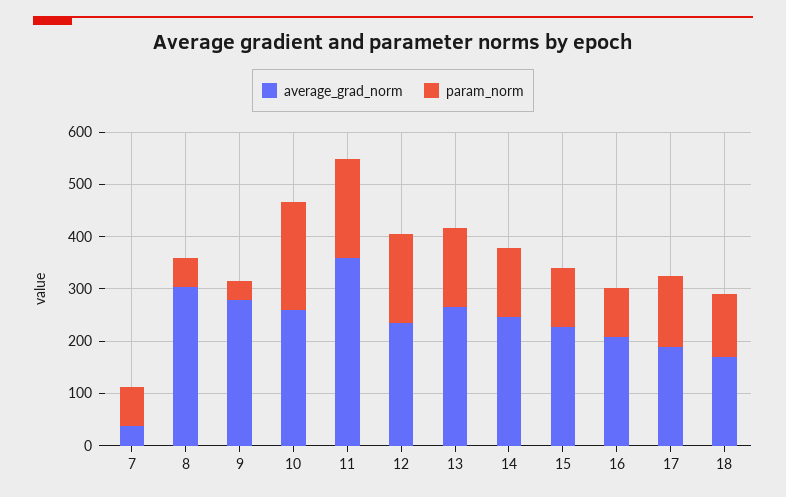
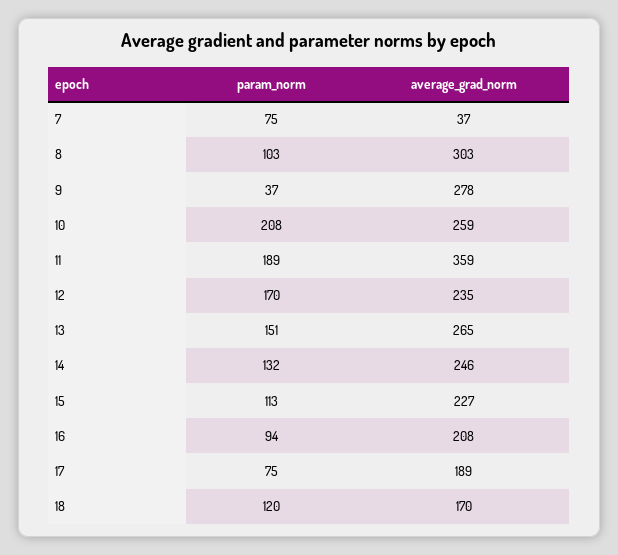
  {
    "average_grad_norm": {
      "7": 37,
      "8": 303,
      "9": 278,
      "10": 259,
      "11": 359,
      "12": 235,
      "13": 265,
      "14": 246,
      "15": 227,
      "16": 208,
      "17": 189,
      "18": 170
    },
    "param_norm": {
      "7": 75,
-     "8": 60,
+     "8": 103,
      "9": 37,
      "10": 208,
      "11": 189,
      "12": 170,
      "13": 151,
      "14": 132,
      "15": 113,
      "16": 94,
-     "17": 140,
+     "17": 75,
      "18": 120
    }
  }

